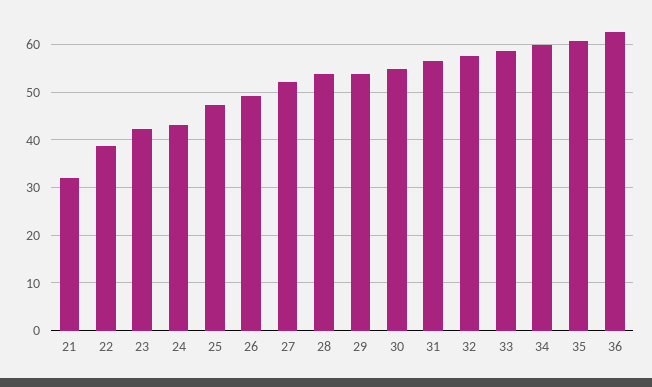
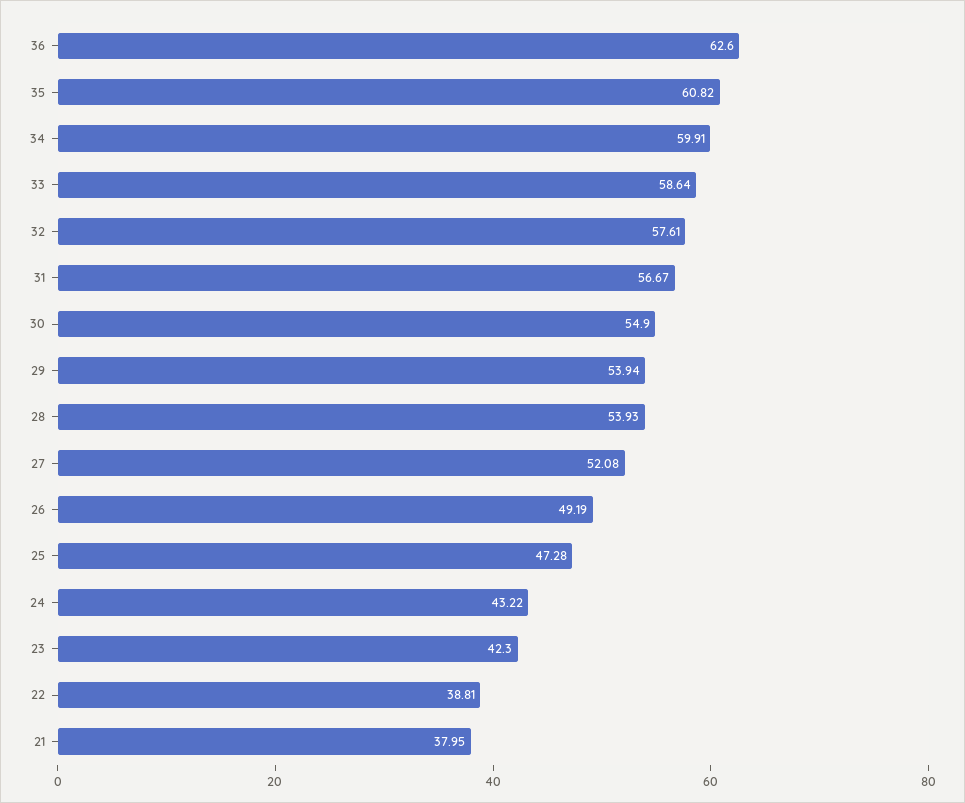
  {
-   "21": 32,
+   "21": 37.95,
    "22": 38.81,
    "23": 42.3,
    "24": 43.22,
    "25": 47.28,
    "26": 49.19,
    "27": 52.08,
    "28": 53.93,
    "29": 53.94,
    "30": 54.9,
    "31": 56.67,
    "32": 57.61,
    "33": 58.64,
    "34": 59.91,
    "35": 60.82,
    "36": 62.6
  }

